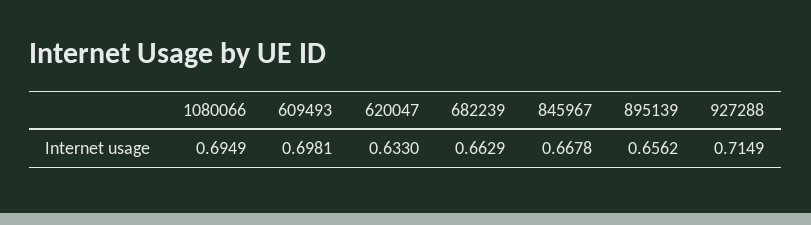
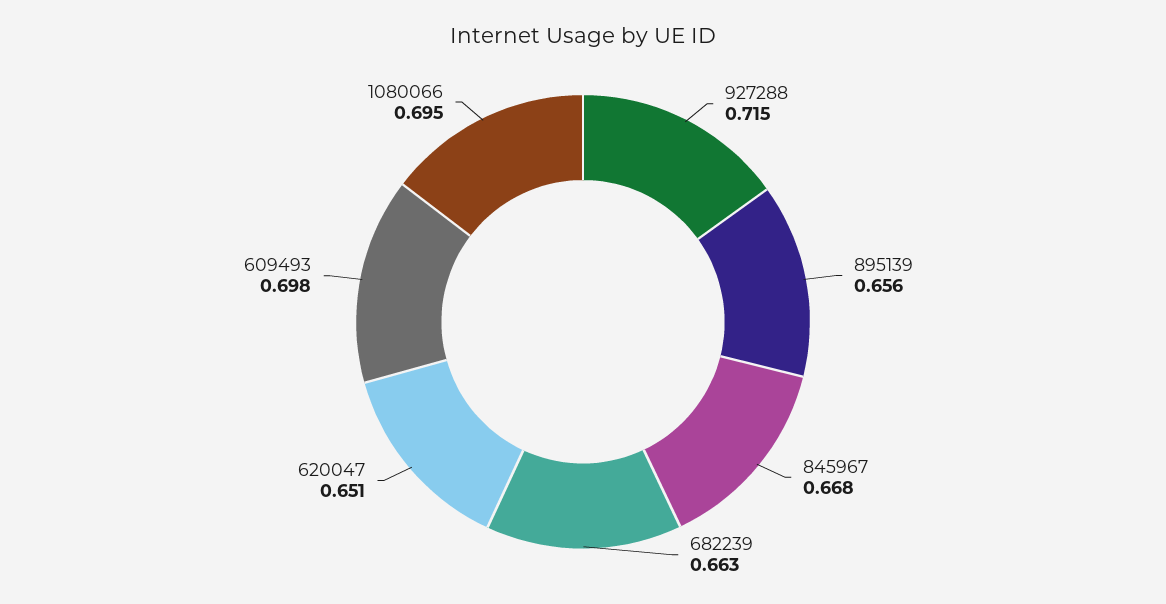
  {
    "1080066": 0.6949,
    "609493": 0.6981,
-   "620047": 0.633,
+   "620047": 0.651,
    "682239": 0.6629,
    "845967": 0.6678,
    "895139": 0.6562,
    "927288": 0.7149
  }

